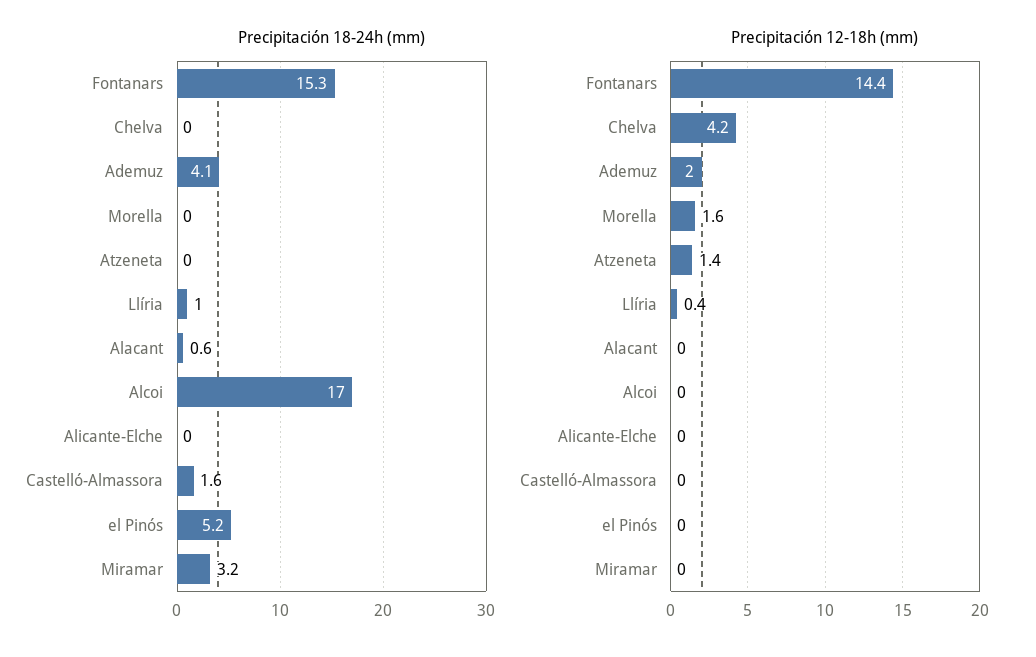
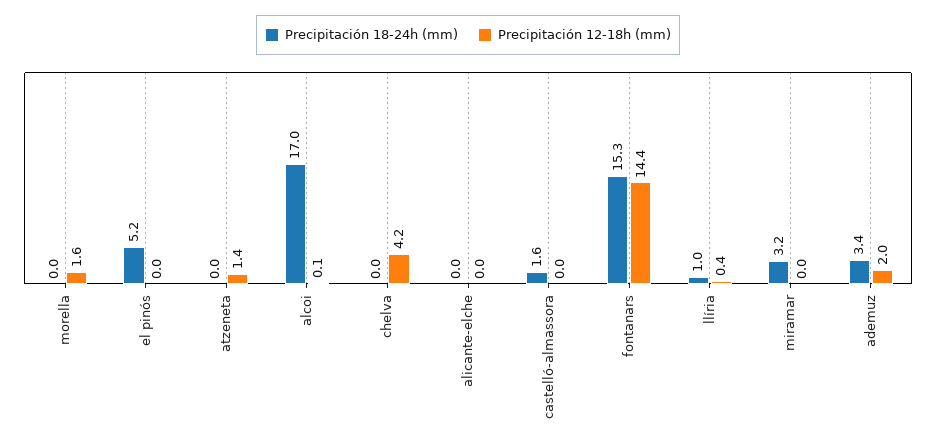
  {
    "Precipitación 18-24h (mm)": {
      "Fontanars": 15.3,
      "Chelva": 0,
-     "Ademuz": 4.1,
+     "Ademuz": 3.4,
      "Morella": 0,
      "Atzeneta": 0,
      "Llíria": 1,
-     "Alacant": 0.6,
      "Alcoi": 17,
      "Alicante-Elche": 0,
      "Castelló-Almassora": 1.6,
      "el Pinós": 5.2,
      "Miramar": 3.2
    },
    "Precipitación 12-18h (mm)": {
      "Fontanars": 14.4,
      "Chelva": 4.2,
      "Ademuz": 2,
      "Morella": 1.6,
      "Atzeneta": 1.4,
      "Llíria": 0.4,
-     "Alacant": 0,
-     "Alcoi": 0,
+     "Alcoi": 0.1,
      "Alicante-Elche": 0,
      "Castelló-Almassora": 0,
      "el Pinós": 0,
      "Miramar": 0
    }
  }

